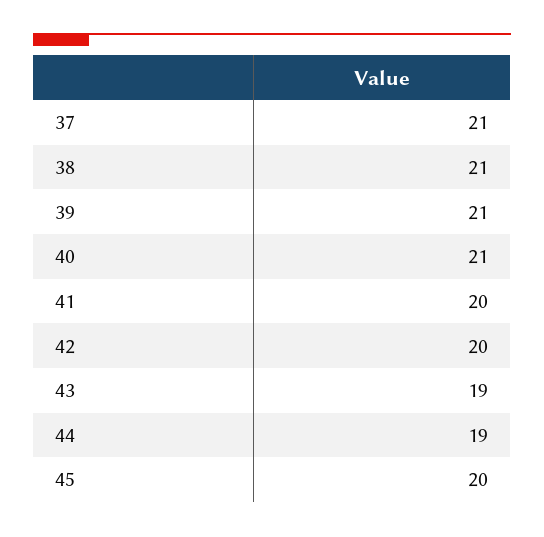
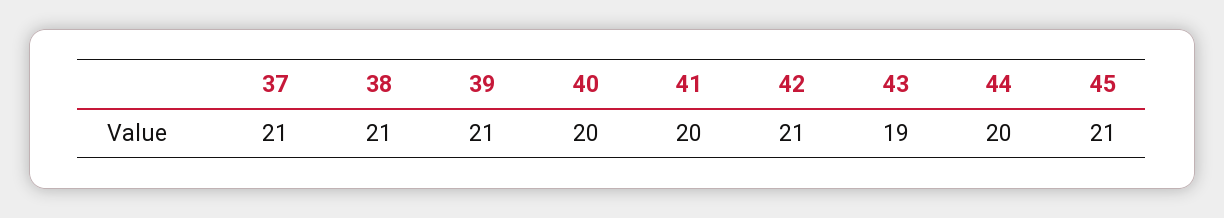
  {
    "37": 21,
    "38": 21,
    "39": 21,
-   "40": 21,
+   "40": 20,
    "41": 20,
-   "42": 20,
+   "42": 21,
    "43": 19,
-   "44": 19,
+   "44": 20,
-   "45": 20
+   "45": 21
  }

